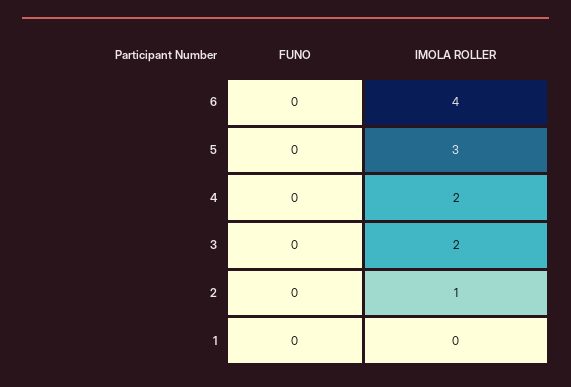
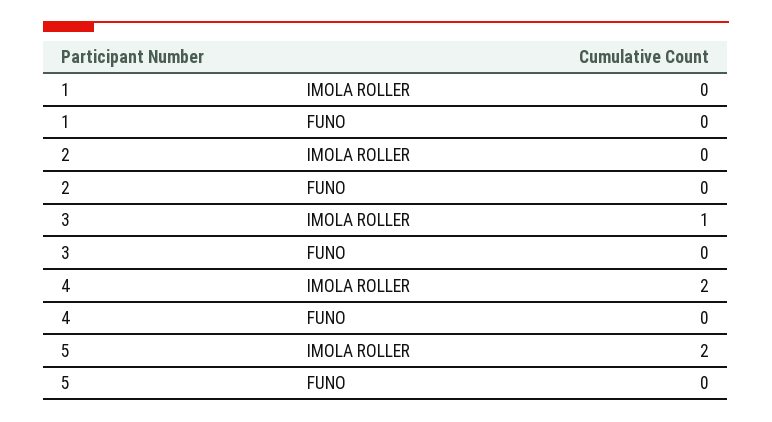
  {
    "FUNO": {
-     "6": 0,
      "5": 0,
      "4": 0,
      "3": 0,
      "2": 0,
      "1": 0
    },
    "IMOLA ROLLER": {
-     "6": 4,
-     "5": 3,
+     "5": 2,
      "4": 2,
-     "3": 2,
+     "3": 1,
-     "2": 1,
+     "2": 0,
      "1": 0
    }
  }

